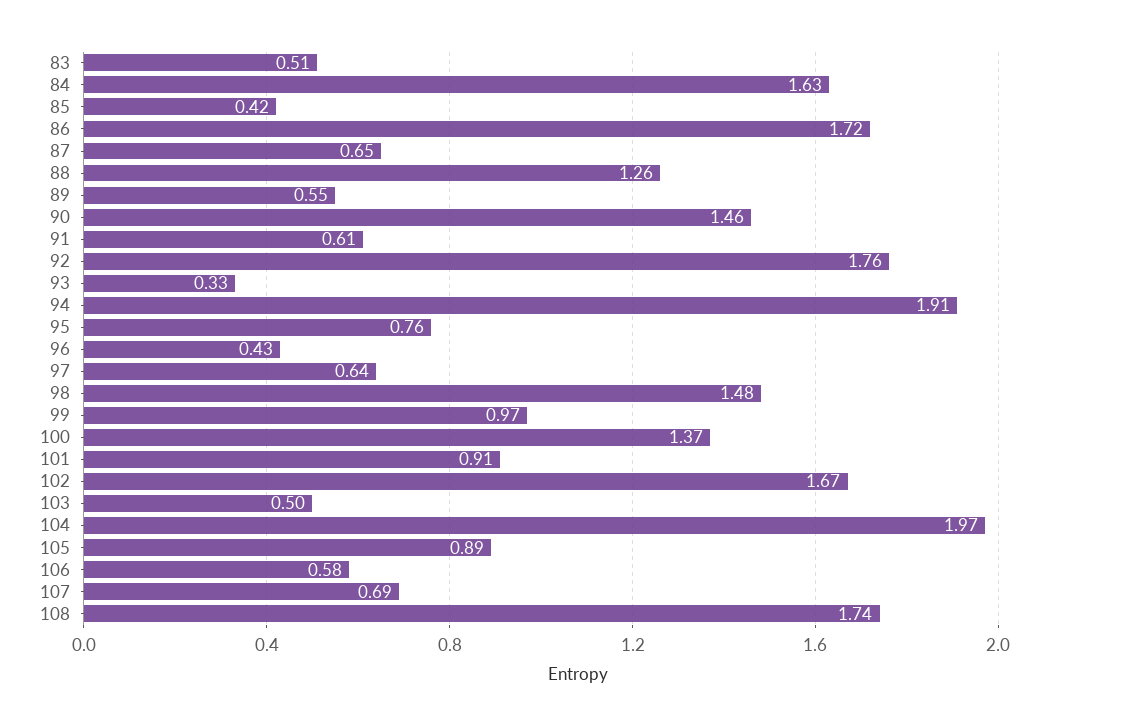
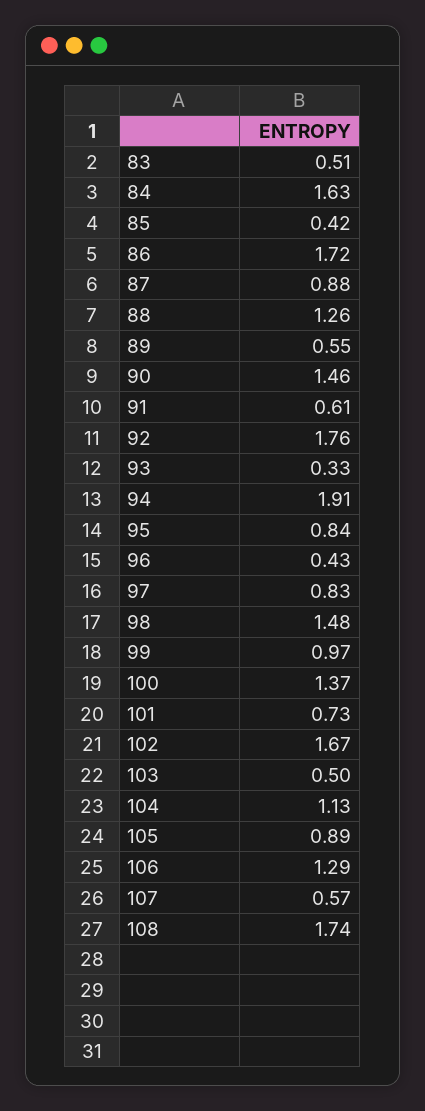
  {
    "83": 0.51,
    "84": 1.63,
    "85": 0.42,
    "86": 1.72,
-   "87": 0.65,
+   "87": 0.88,
    "88": 1.26,
    "89": 0.55,
    "90": 1.46,
    "91": 0.61,
    "92": 1.76,
    "93": 0.33,
    "94": 1.91,
-   "95": 0.76,
+   "95": 0.84,
    "96": 0.43,
-   "97": 0.64,
+   "97": 0.83,
    "98": 1.48,
    "99": 0.97,
    "100": 1.37,
-   "101": 0.91,
+   "101": 0.73,
    "102": 1.67,
    "103": 0.5,
-   "104": 1.97,
+   "104": 1.13,
    "105": 0.89,
-   "106": 0.58,
+   "106": 1.29,
-   "107": 0.69,
+   "107": 0.57,
    "108": 1.74
  }

